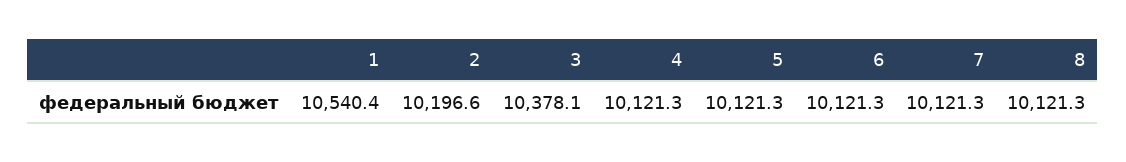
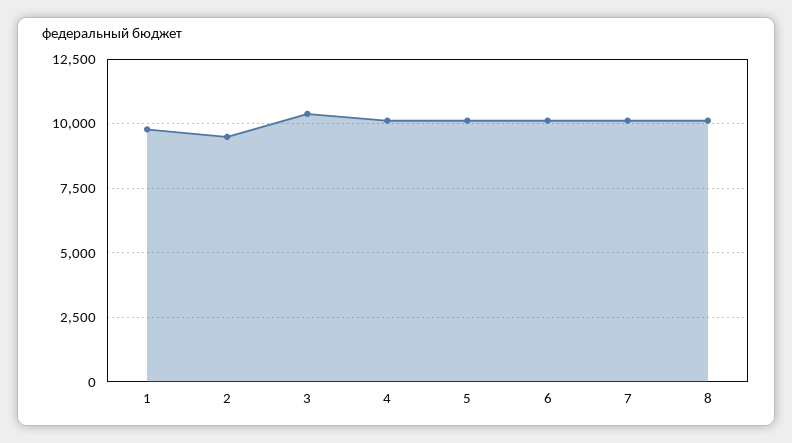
  {
-   "1": 10540.4,
+   "1": 9750,
-   "2": 10196.6,
+   "2": 9500,
    "3": 10378.1,
    "4": 10121.3,
    "5": 10121.3,
    "6": 10121.3,
    "7": 10121.3,
    "8": 10121.3
  }

